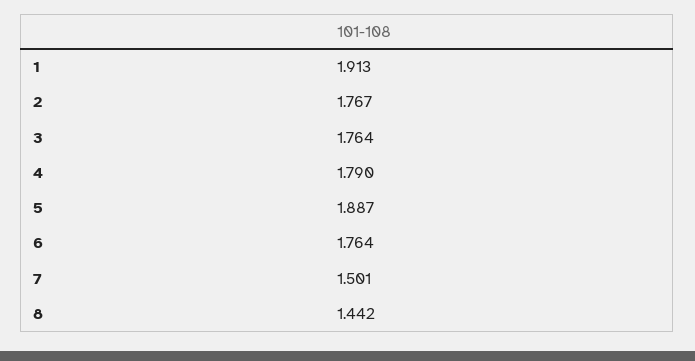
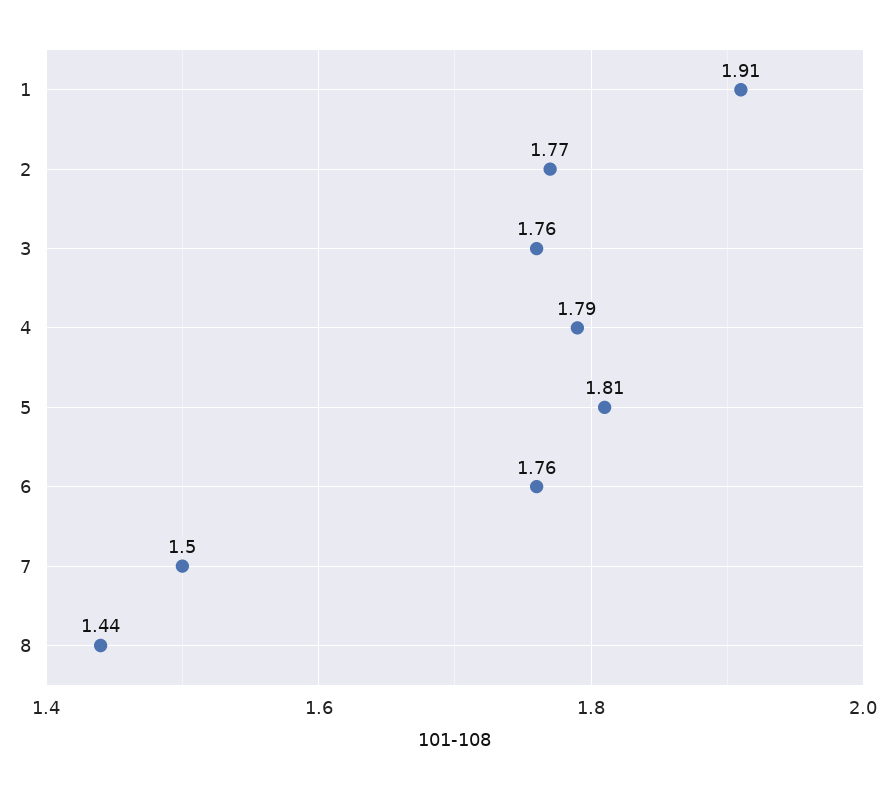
  {
    "1": 1.913,
    "2": 1.767,
    "3": 1.764,
    "4": 1.79,
-   "5": 1.887,
+   "5": 1.81,
    "6": 1.764,
    "7": 1.501,
    "8": 1.442
  }

